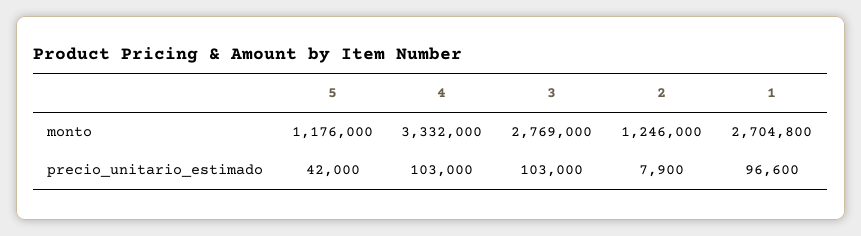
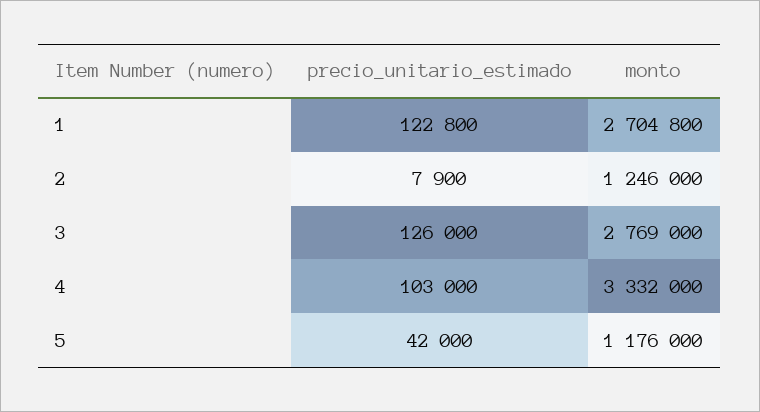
  {
    "5": {
      "monto": 1176000,
      "precio_unitario_estimado": 42000
    },
    "4": {
      "monto": 3332000,
      "precio_unitario_estimado": 103000
    },
    "3": {
      "monto": 2769000,
-     "precio_unitario_estimado": 103000
+     "precio_unitario_estimado": 126000
    },
    "2": {
      "monto": 1246000,
      "precio_unitario_estimado": 7900
    },
    "1": {
      "monto": 2704800,
-     "precio_unitario_estimado": 96600
+     "precio_unitario_estimado": 122800
    }
  }

